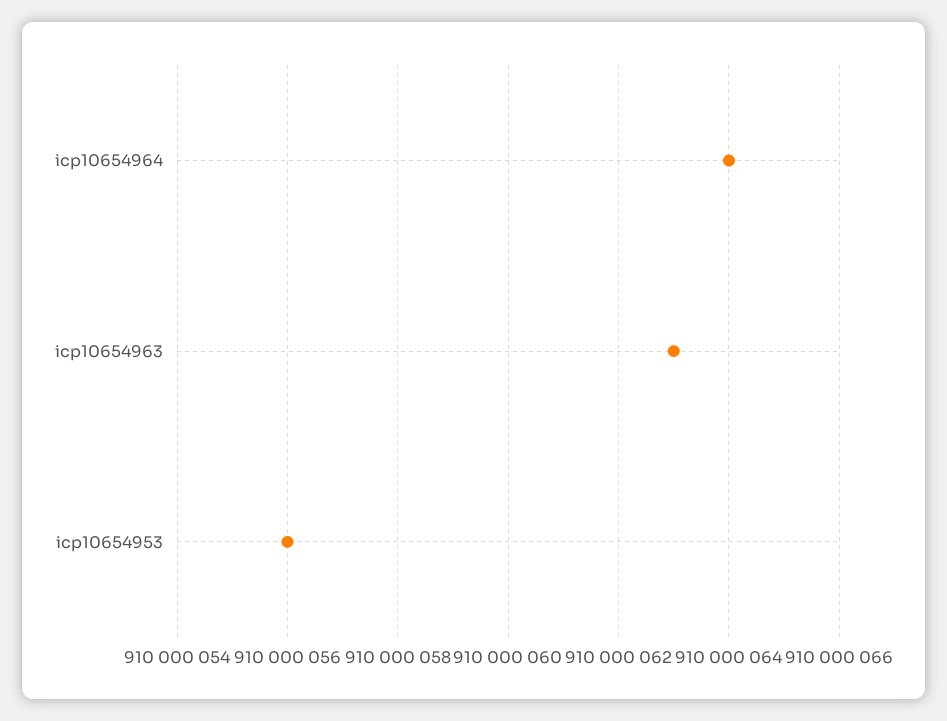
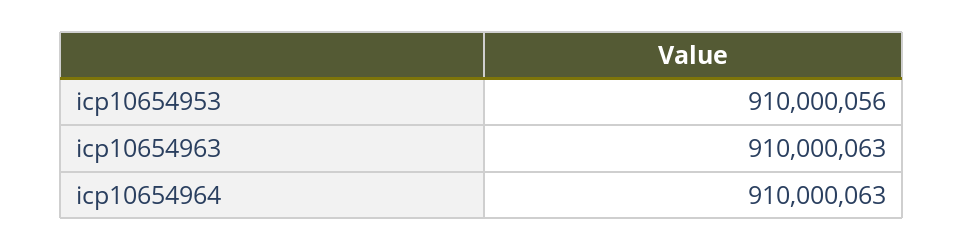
  {
-   "icp10654964": 910000064,
+   "icp10654964": 910000063,
    "icp10654963": 910000063,
    "icp10654953": 910000056
  }

